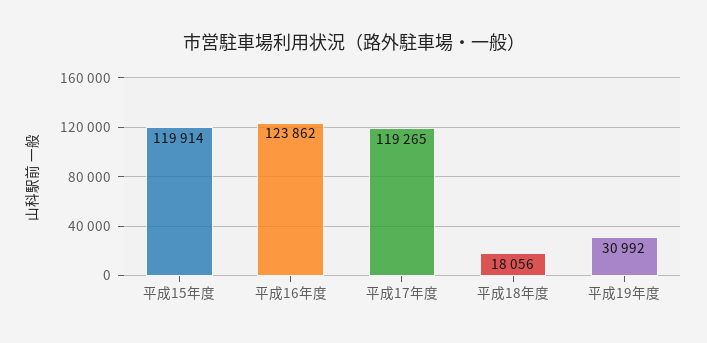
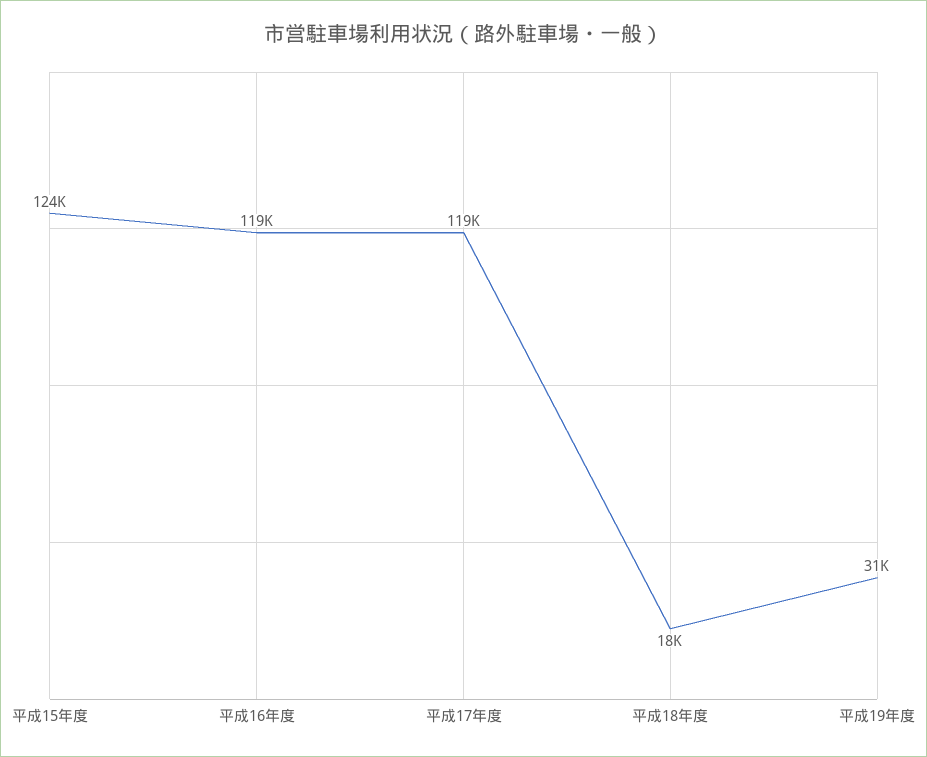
  {
-   "平成15年度": 119914,
+   "平成15年度": 124000,
-   "平成16年度": 123862,
+   "平成16年度": 119000,
    "平成17年度": 119265,
    "平成18年度": 18056,
    "平成19年度": 30992
  }

